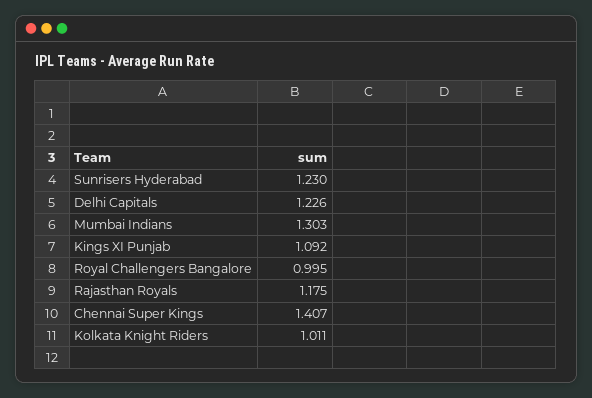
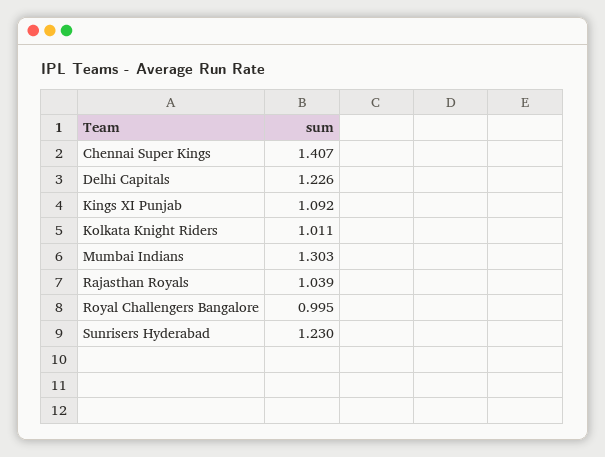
  {
    "Sunrisers Hyderabad": 1.23,
    "Delhi Capitals": 1.226,
    "Mumbai Indians": 1.303,
    "Kings XI Punjab": 1.092,
    "Royal Challengers Bangalore": 0.995,
-   "Rajasthan Royals": 1.175,
+   "Rajasthan Royals": 1.039,
    "Chennai Super Kings": 1.407,
    "Kolkata Knight Riders": 1.011
  }

